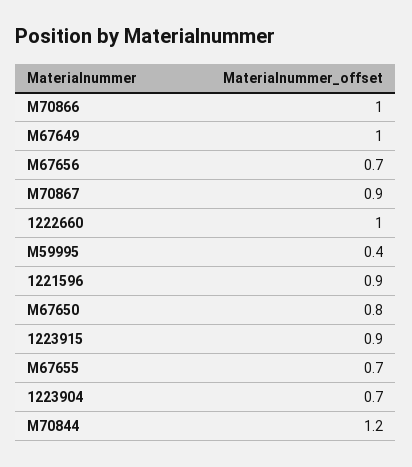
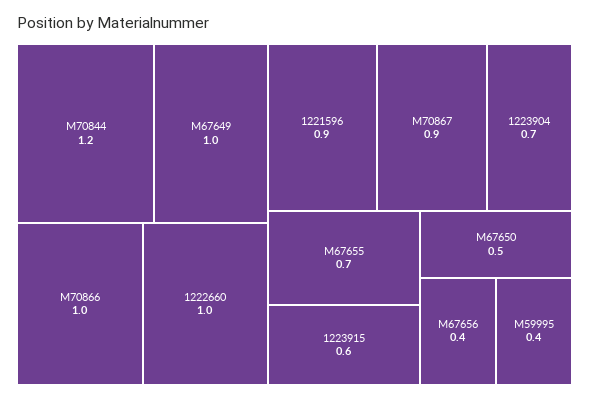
  {
    "M70866": 1,
    "M67649": 1,
-   "M67656": 0.7,
+   "M67656": 0.4,
    "M70867": 0.9,
    "1222660": 1,
    "M59995": 0.4,
    "1221596": 0.9,
-   "M67650": 0.8,
+   "M67650": 0.5,
-   "1223915": 0.9,
+   "1223915": 0.6,
    "M67655": 0.7,
    "1223904": 0.7,
    "M70844": 1.2
  }

